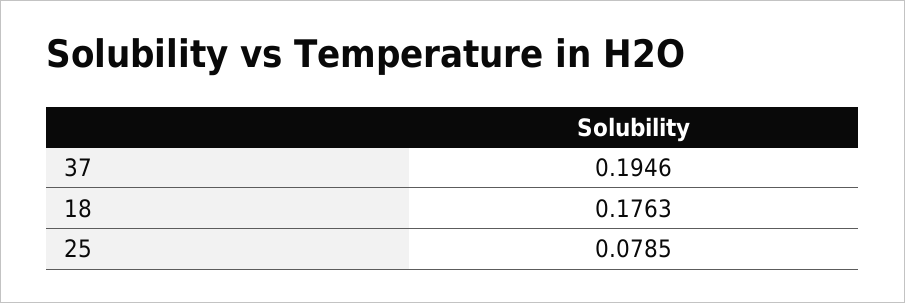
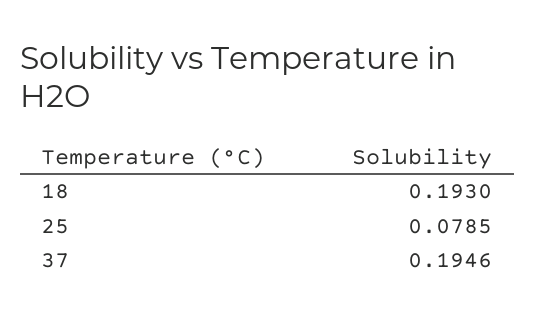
  {
    "37": 0.1946,
-   "18": 0.1763,
+   "18": 0.193,
    "25": 0.0785
  }

